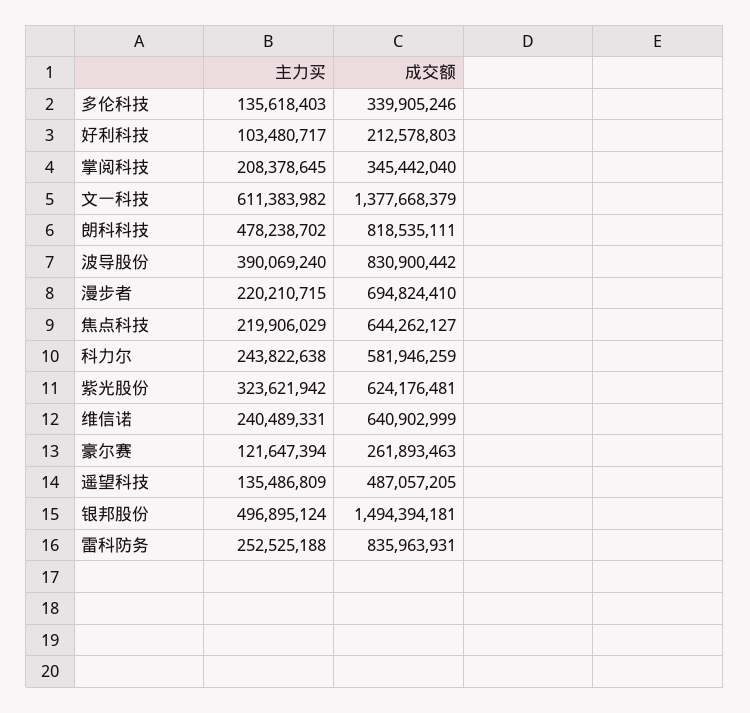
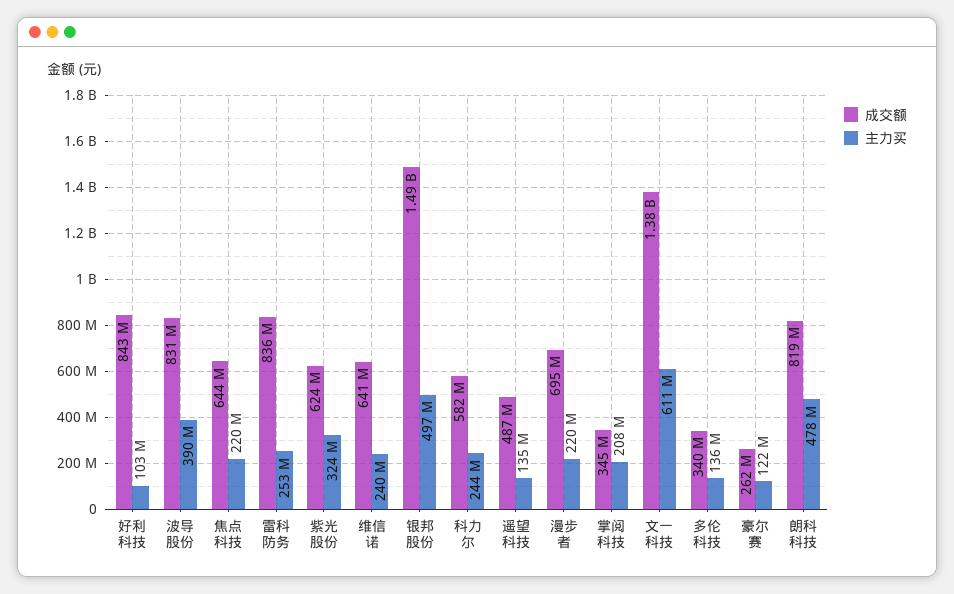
  {
    "主力买": {
      "多伦科技": 135618403,
      "好利科技": 103480717,
      "掌阅科技": 208378645,
      "文一科技": 611383982,
      "朗科科技": 478238702,
      "波导股份": 390069240,
      "漫步者": 220210715,
      "焦点科技": 219906029,
      "科力尔": 243822638,
      "紫光股份": 323621942,
      "维信诺": 240489331,
      "豪尔赛": 121647394,
      "遥望科技": 135486809,
      "银邦股份": 496895124,
      "雷科防务": 252525188
    },
    "成交额": {
      "多伦科技": 339905246,
-     "好利科技": 212578803,
+     "好利科技": 843000000,
      "掌阅科技": 345442040,
      "文一科技": 1377668379,
      "朗科科技": 818535111,
      "波导股份": 830900442,
      "漫步者": 694824410,
      "焦点科技": 644262127,
      "科力尔": 581946259,
      "紫光股份": 624176481,
      "维信诺": 640902999,
      "豪尔赛": 261893463,
      "遥望科技": 487057205,
      "银邦股份": 1494394181,
      "雷科防务": 835963931
    }
  }

